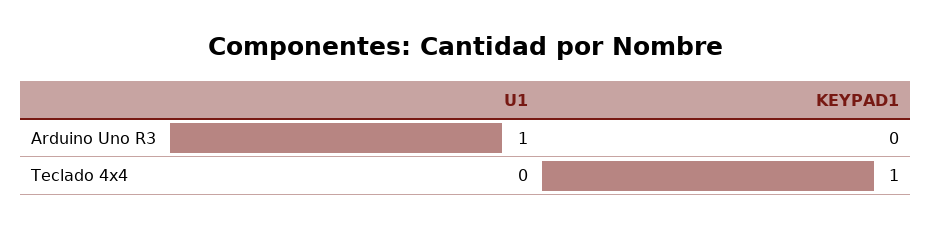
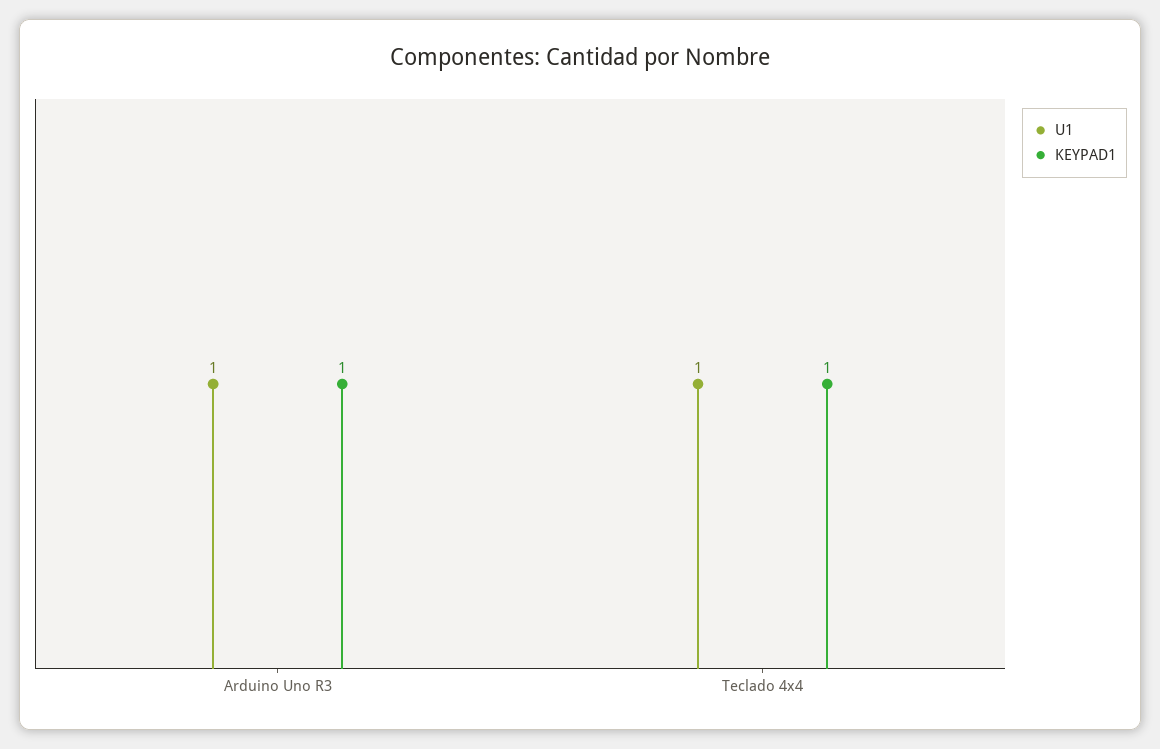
  {
    "U1": {
      "Arduino Uno R3": 1,
-     "Teclado 4x4": 0
+     "Teclado 4x4": 1
    },
    "KEYPAD1": {
-     "Arduino Uno R3": 0,
+     "Arduino Uno R3": 1,
      "Teclado 4x4": 1
    }
  }

